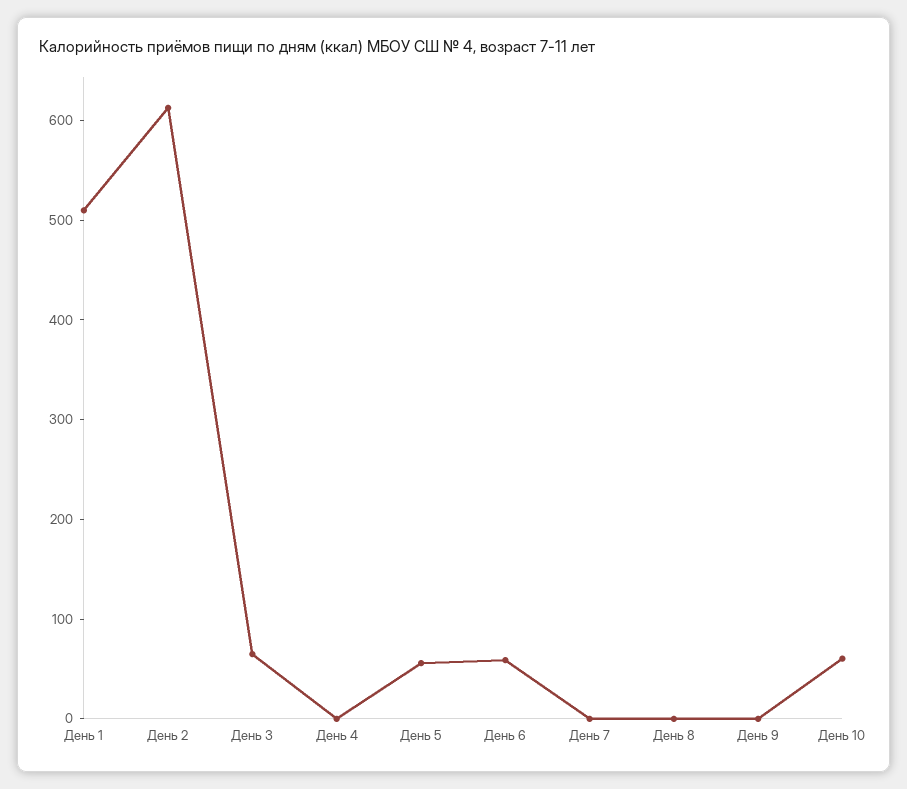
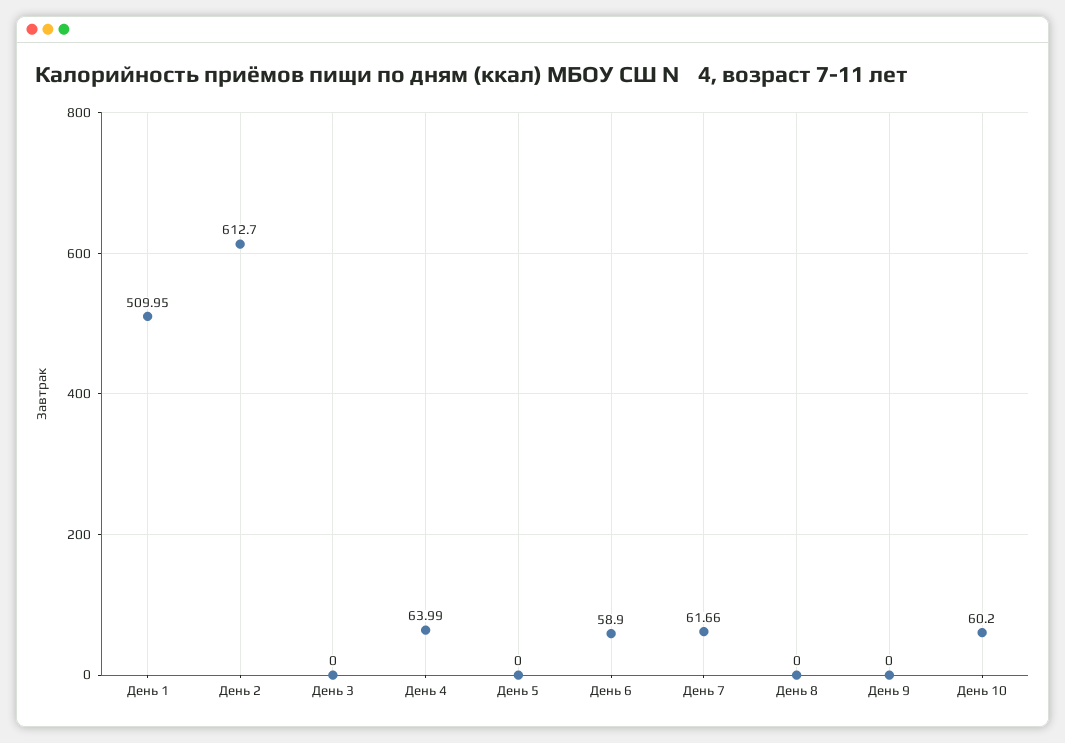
  {
    "День 1": 509.95,
    "День 2": 612.7,
-   "День 3": 60,
+   "День 3": 0,
-   "День 4": 0,
+   "День 4": 63.99,
-   "День 5": 60,
+   "День 5": 0,
    "День 6": 58.9,
-   "День 7": 0,
+   "День 7": 61.66,
    "День 8": 0,
    "День 9": 0,
    "День 10": 60.2
  }

